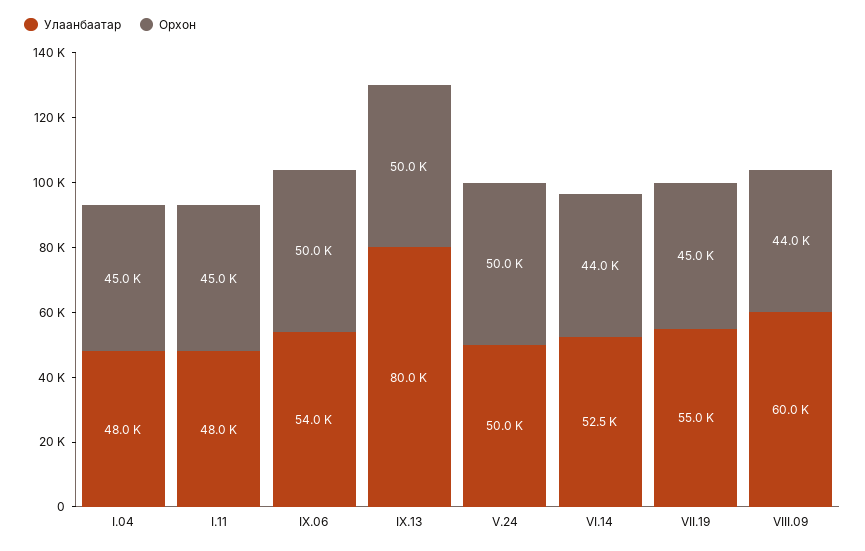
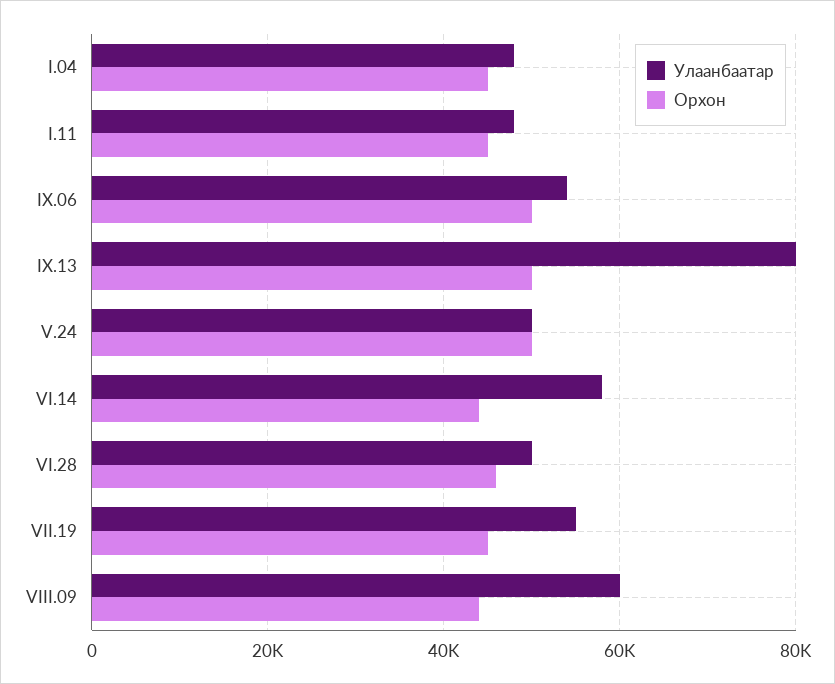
  {
    "Улаанбаатар": {
      "I.04": 48000,
      "I.11": 48000,
      "IX.06": 54000,
      "IX.13": 80000,
      "V.24": 50000,
-     "VI.14": 52500,
+     "VI.14": 58000,
      "VII.19": 55000,
-     "VIII.09": 60000
+     "VIII.09": 60000,
+     "VI.28": 50000
    },
    "Орхон": {
      "I.04": 45000,
      "I.11": 45000,
      "IX.06": 50000,
      "IX.13": 50000,
      "V.24": 50000,
      "VI.14": 44000,
      "VII.19": 45000,
-     "VIII.09": 44000
+     "VIII.09": 44000,
+     "VI.28": 46000
    }
  }

